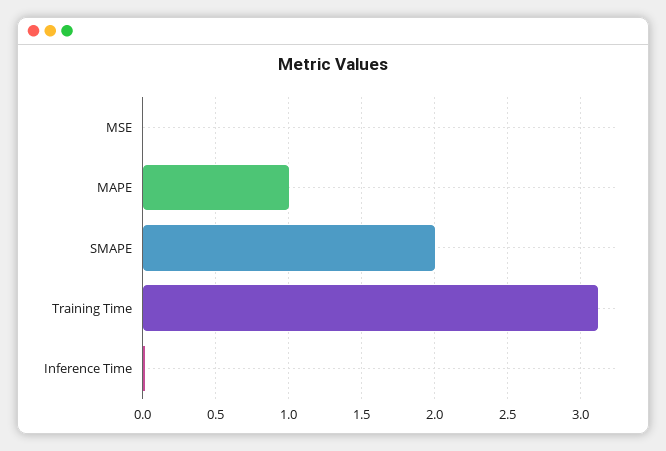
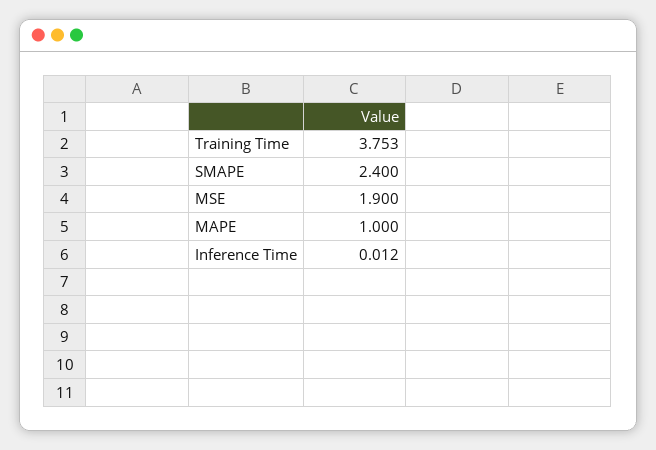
  {
-   "MSE": 0,
+   "MSE": 1.9,
    "MAPE": 1,
-   "SMAPE": 2,
+   "SMAPE": 2.4,
-   "Training Time": 3.1,
+   "Training Time": 3.753,
    "Inference Time": 0.012
  }

